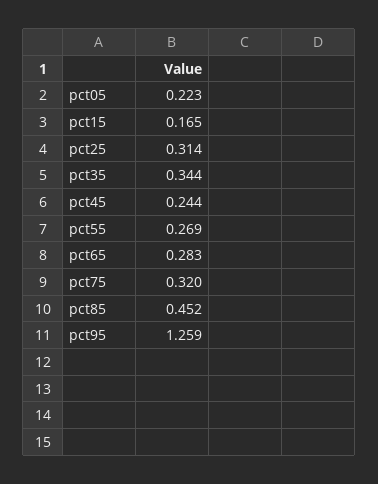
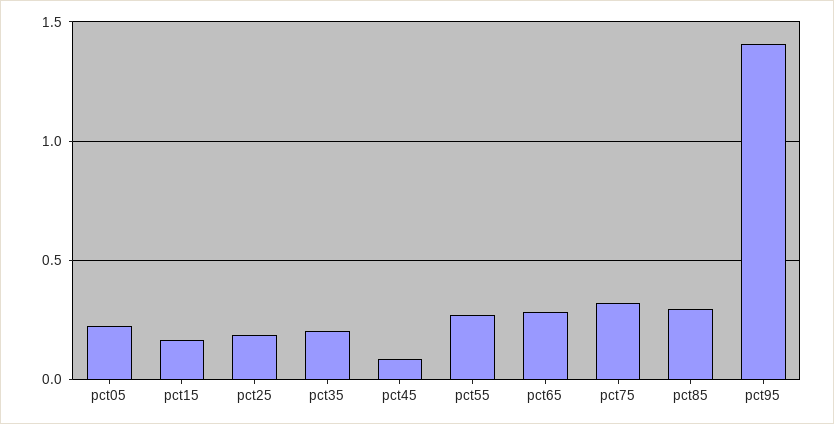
  {
    "pct05": 0.223,
    "pct15": 0.165,
-   "pct25": 0.314,
+   "pct25": 0.2,
-   "pct35": 0.344,
+   "pct35": 0.2,
-   "pct45": 0.244,
+   "pct45": 0.1,
    "pct55": 0.269,
    "pct65": 0.283,
    "pct75": 0.32,
-   "pct85": 0.452,
+   "pct85": 0.3,
-   "pct95": 1.259
+   "pct95": 1.4
  }

